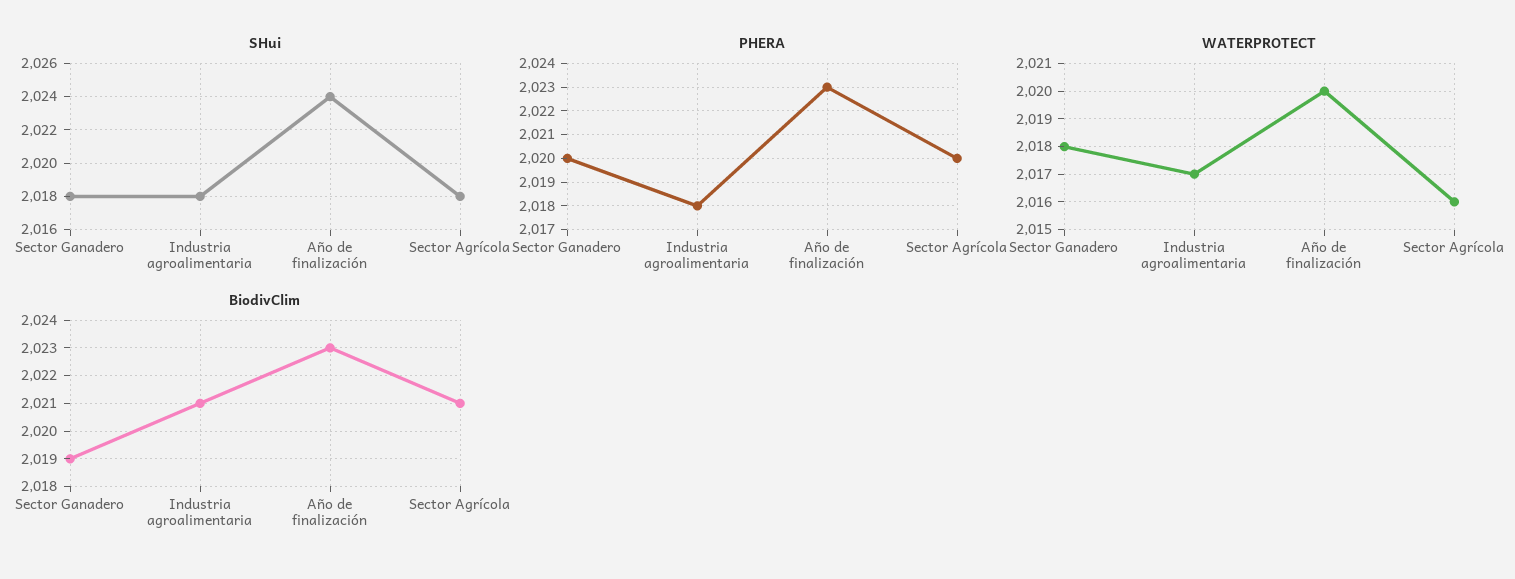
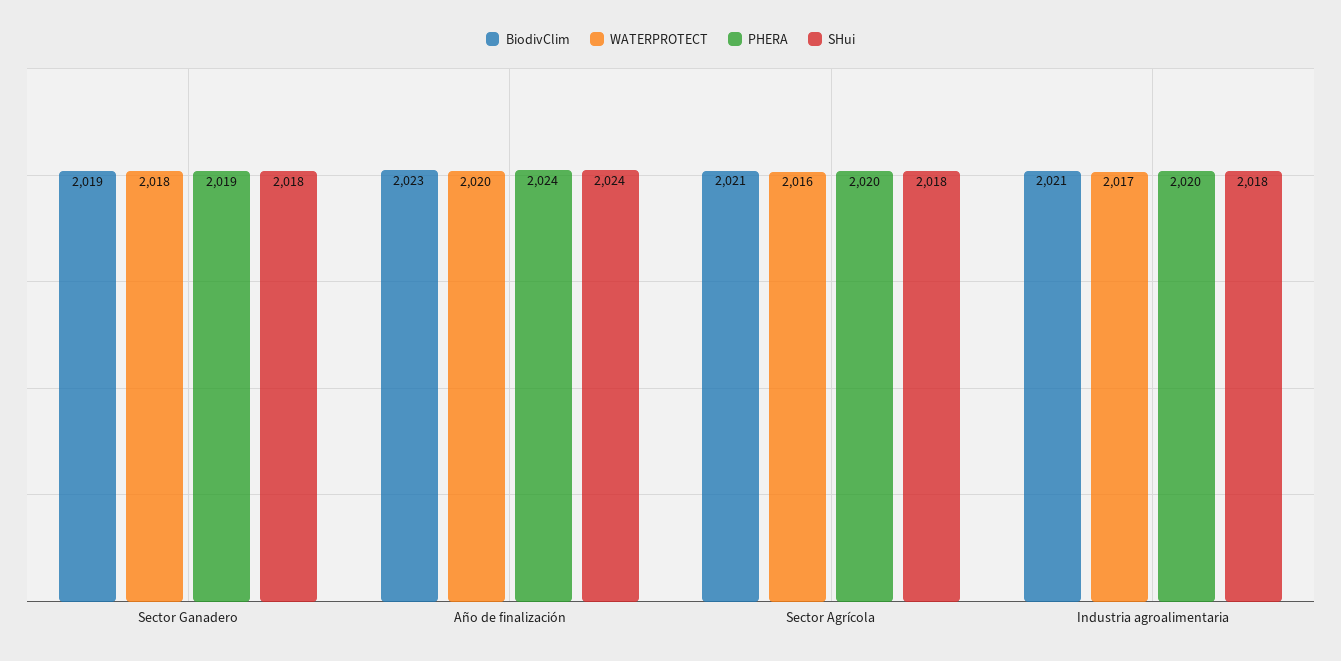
  {
    "SHui": {
      "Sector Ganadero": 2018,
      "Industria agroalimentaria": 2018,
      "Año de finalización": 2024,
      "Sector Agrícola": 2018
    },
    "PHERA": {
-     "Sector Ganadero": 2020,
+     "Sector Ganadero": 2019,
-     "Industria agroalimentaria": 2018,
+     "Industria agroalimentaria": 2020,
-     "Año de finalización": 2023,
+     "Año de finalización": 2024,
      "Sector Agrícola": 2020
    },
    "WATERPROTECT": {
      "Sector Ganadero": 2018,
      "Industria agroalimentaria": 2017,
      "Año de finalización": 2020,
      "Sector Agrícola": 2016
    },
    "BiodivClim": {
      "Sector Ganadero": 2019,
      "Industria agroalimentaria": 2021,
      "Año de finalización": 2023,
      "Sector Agrícola": 2021
    }
  }

